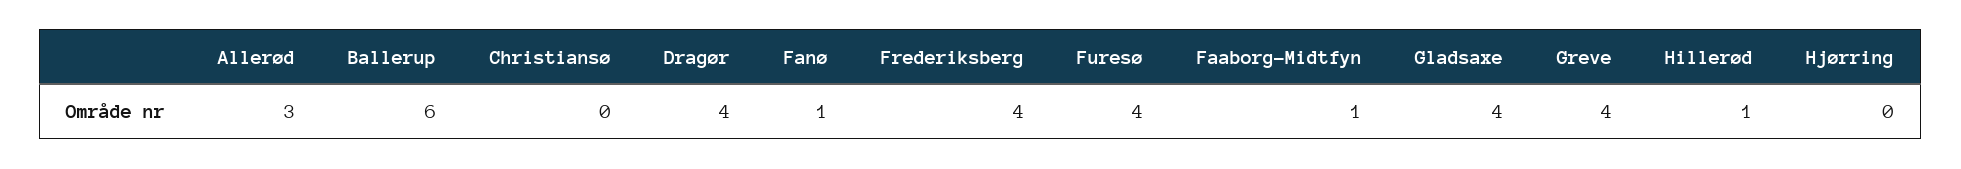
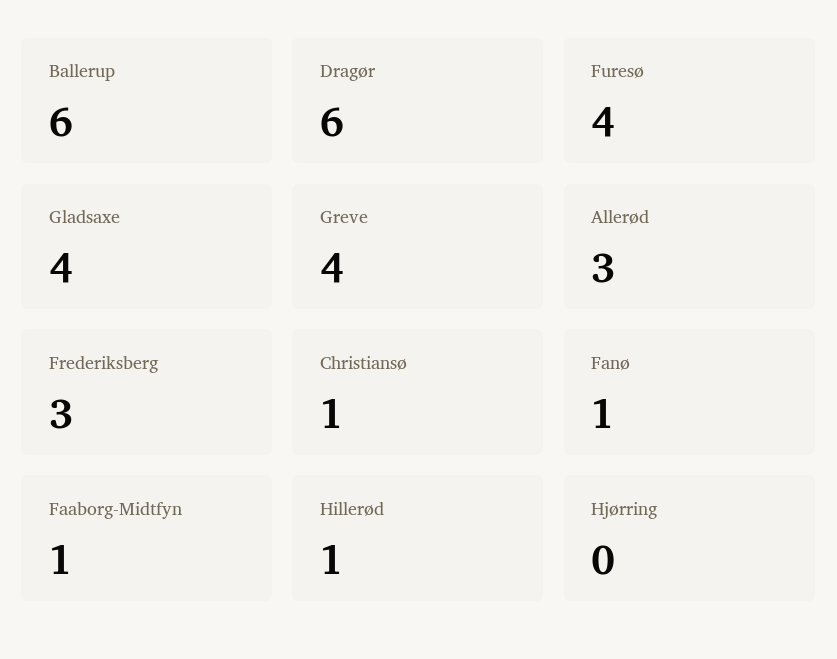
  {
    "Allerød": 3,
    "Ballerup": 6,
-   "Christiansø": 0,
+   "Christiansø": 1,
-   "Dragør": 4,
+   "Dragør": 6,
    "Fanø": 1,
-   "Frederiksberg": 4,
+   "Frederiksberg": 3,
    "Furesø": 4,
    "Faaborg-Midtfyn": 1,
    "Gladsaxe": 4,
    "Greve": 4,
    "Hillerød": 1,
    "Hjørring": 0
  }

